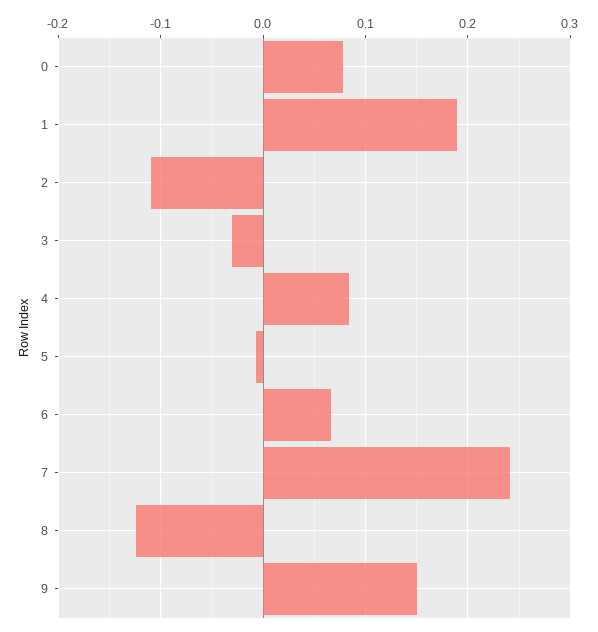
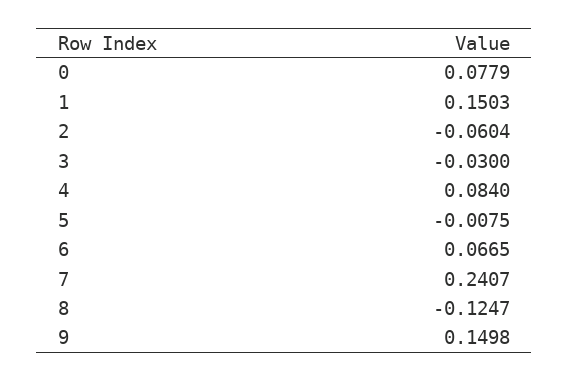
  {
    "0": 0.0779,
-   "1": 0.19,
+   "1": 0.1503,
-   "2": -0.11,
+   "2": -0.0604,
    "3": -0.03,
    "4": 0.084,
    "5": -0.0075,
    "6": 0.0665,
    "7": 0.2407,
    "8": -0.1247,
    "9": 0.1498
  }

